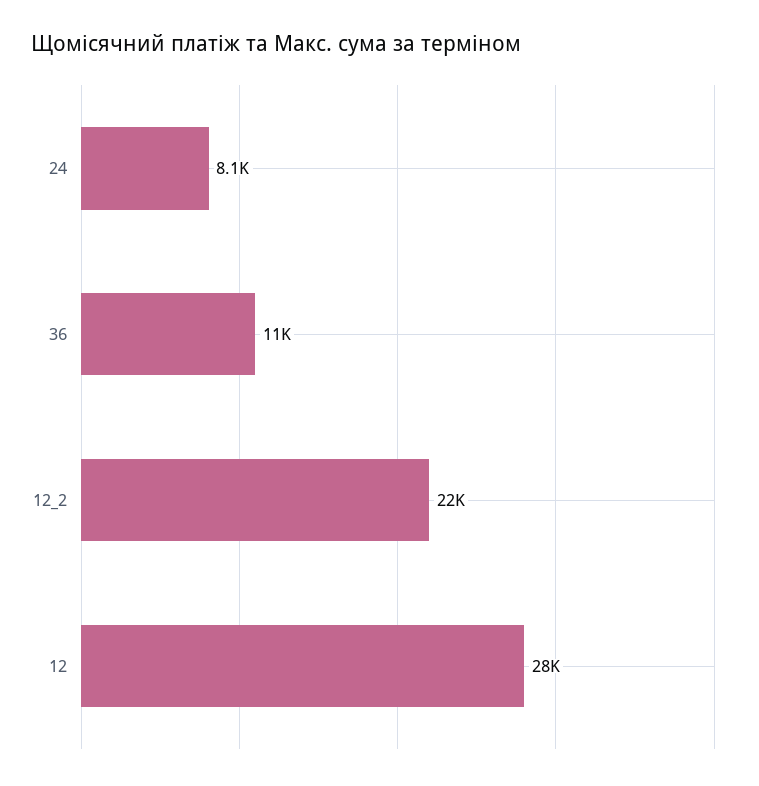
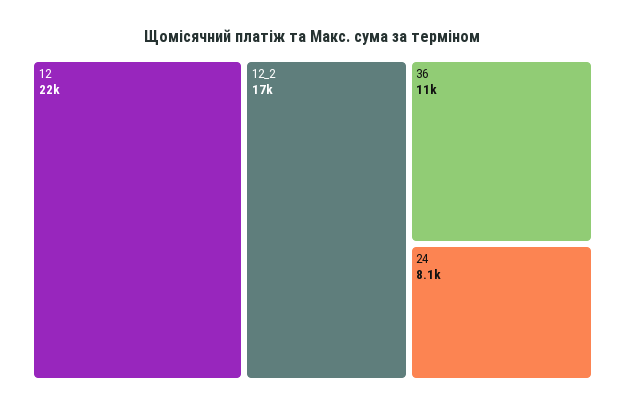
  {
    "24": 8100,
    "36": 11000,
-   "12_2": 22000,
+   "12_2": 17000,
-   "12": 28000
+   "12": 22000
  }

